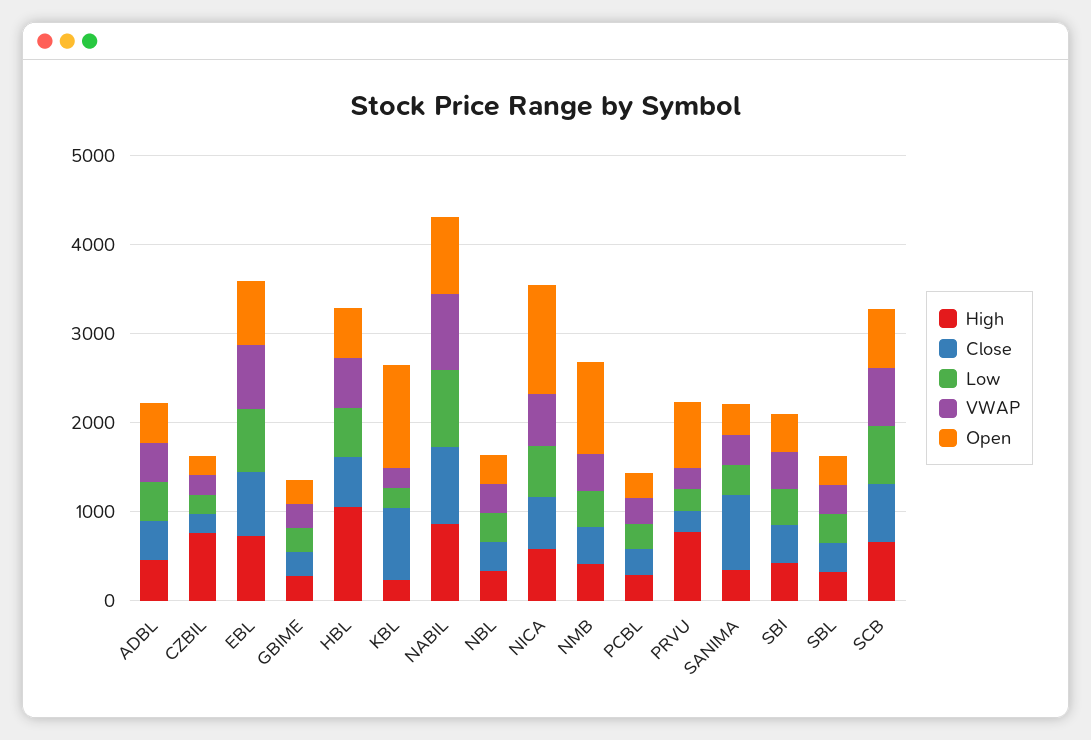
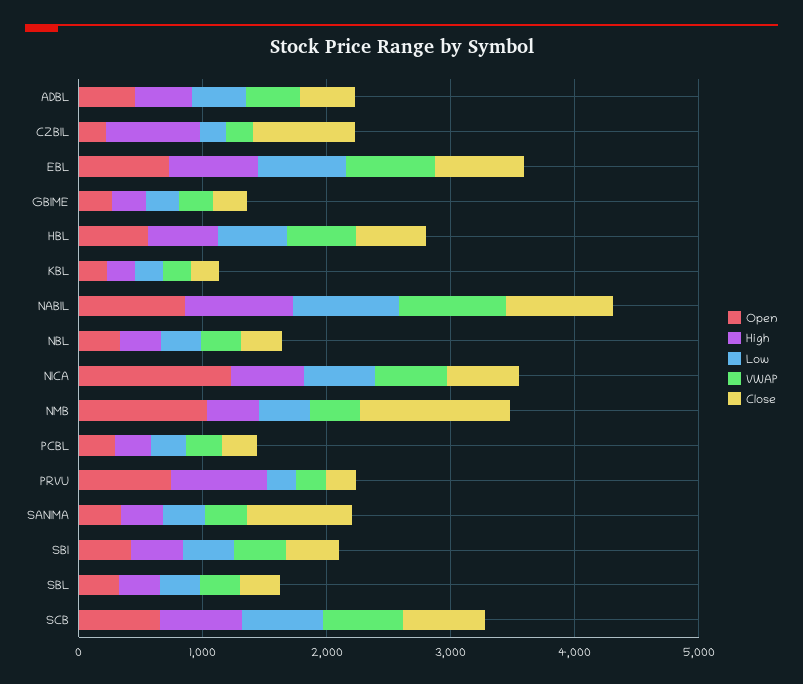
  {
    "High": {
      "ADBL": 400,
      "CZBIL": 800,
      "EBL": 800,
      "GBIME": 200,
-     "HBL": 1000,
+     "HBL": 600,
      "KBL": 200,
      "NABIL": 800,
      "NBL": 400,
      "NICA": 600,
      "NMB": 400,
      "PCBL": 200,
      "PRVU": 800,
      "SANIMA": 400,
      "SBI": 400,
      "SBL": 400,
      "SCB": 600
    },
    "Close": {
      "ADBL": 400,
-     "CZBIL": 200,
+     "CZBIL": 800,
      "EBL": 800,
      "GBIME": 200,
      "HBL": 600,
-     "KBL": 800,
+     "KBL": 200,
      "NABIL": 800,
      "NBL": 400,
      "NICA": 600,
-     "NMB": 400,
+     "NMB": 1200,
      "PCBL": 200,
      "PRVU": 200,
      "SANIMA": 800,
      "SBI": 400,
      "SBL": 400,
      "SCB": 600
    },
    "Low": {
      "ADBL": 400,
      "CZBIL": 200,
      "EBL": 800,
      "GBIME": 200,
      "HBL": 600,
      "KBL": 200,
      "NABIL": 800,
      "NBL": 400,
      "NICA": 600,
      "NMB": 400,
      "PCBL": 200,
      "PRVU": 200,
      "SANIMA": 400,
      "SBI": 400,
      "SBL": 400,
      "SCB": 600
    },
    "VWAP": {
      "ADBL": 400,
      "CZBIL": 200,
      "EBL": 800,
      "GBIME": 200,
      "HBL": 600,
      "KBL": 200,
      "NABIL": 800,
      "NBL": 400,
      "NICA": 600,
      "NMB": 400,
      "PCBL": 200,
      "PRVU": 200,
      "SANIMA": 400,
      "SBI": 400,
      "SBL": 400,
      "SCB": 600
    },
    "Open": {
      "ADBL": 400,
      "CZBIL": 200,
      "EBL": 800,
      "GBIME": 200,
      "HBL": 600,
-     "KBL": 1200,
+     "KBL": 200,
      "NABIL": 800,
      "NBL": 400,
      "NICA": 1200,
      "NMB": 1000,
      "PCBL": 200,
      "PRVU": 800,
      "SANIMA": 400,
      "SBI": 400,
      "SBL": 400,
      "SCB": 600
    }
  }

